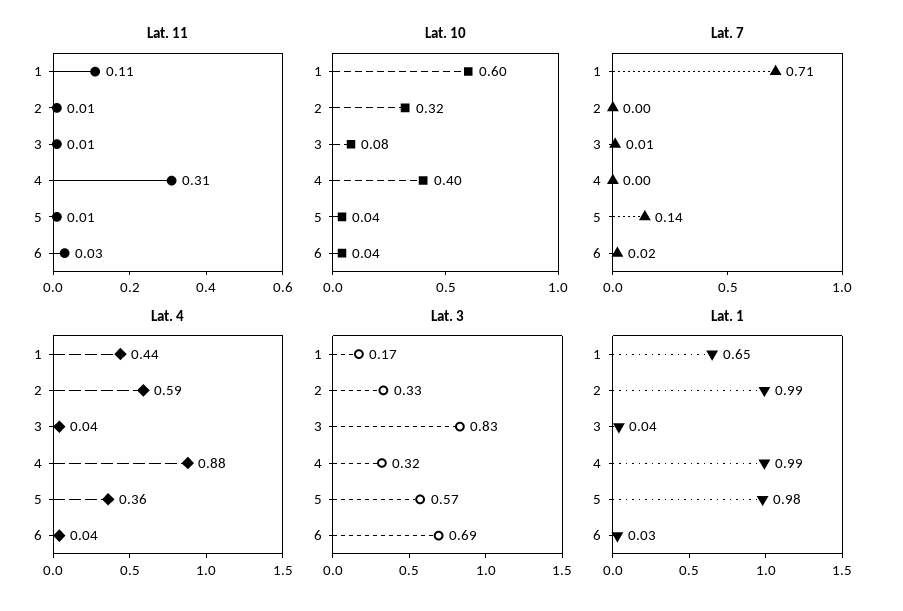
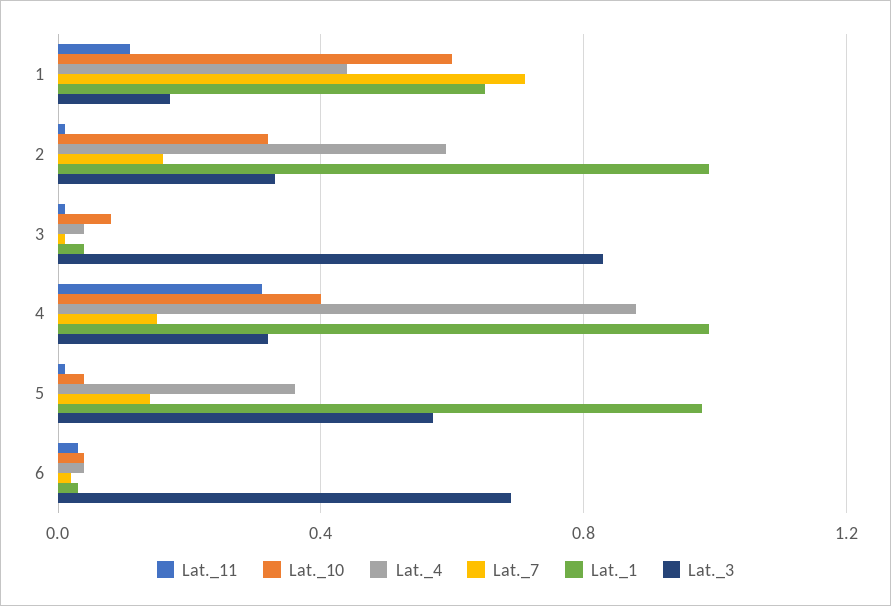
  {
    "Lat. 11": {
      "1": 0.11,
      "2": 0.01,
      "3": 0.01,
      "4": 0.31,
      "5": 0.01,
      "6": 0.03
    },
    "Lat. 10": {
      "1": 0.6,
      "2": 0.32,
      "3": 0.08,
      "4": 0.4,
      "5": 0.04,
      "6": 0.04
    },
    "Lat. 7": {
      "1": 0.71,
-     "2": 0,
+     "2": 0.15,
      "3": 0.01,
-     "4": 0,
+     "4": 0.15,
      "5": 0.14,
      "6": 0.02
    },
    "Lat. 4": {
      "1": 0.44,
      "2": 0.59,
      "3": 0.04,
      "4": 0.88,
      "5": 0.36,
      "6": 0.04
    },
    "Lat. 3": {
      "1": 0.17,
      "2": 0.33,
      "3": 0.83,
      "4": 0.32,
      "5": 0.57,
      "6": 0.69
    },
    "Lat. 1": {
      "1": 0.65,
      "2": 0.99,
      "3": 0.04,
      "4": 0.99,
      "5": 0.98,
      "6": 0.03
    }
  }

